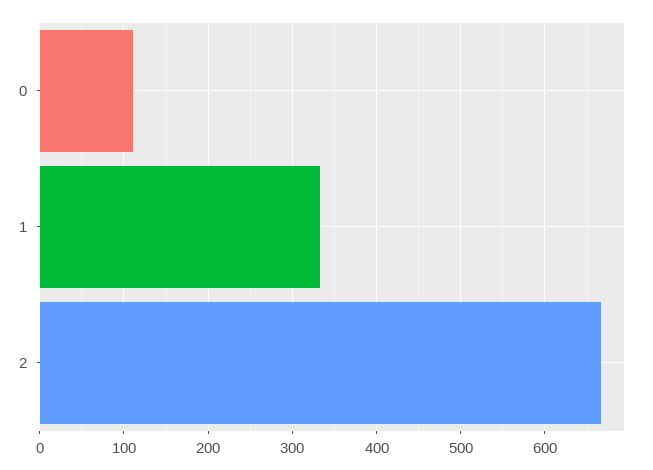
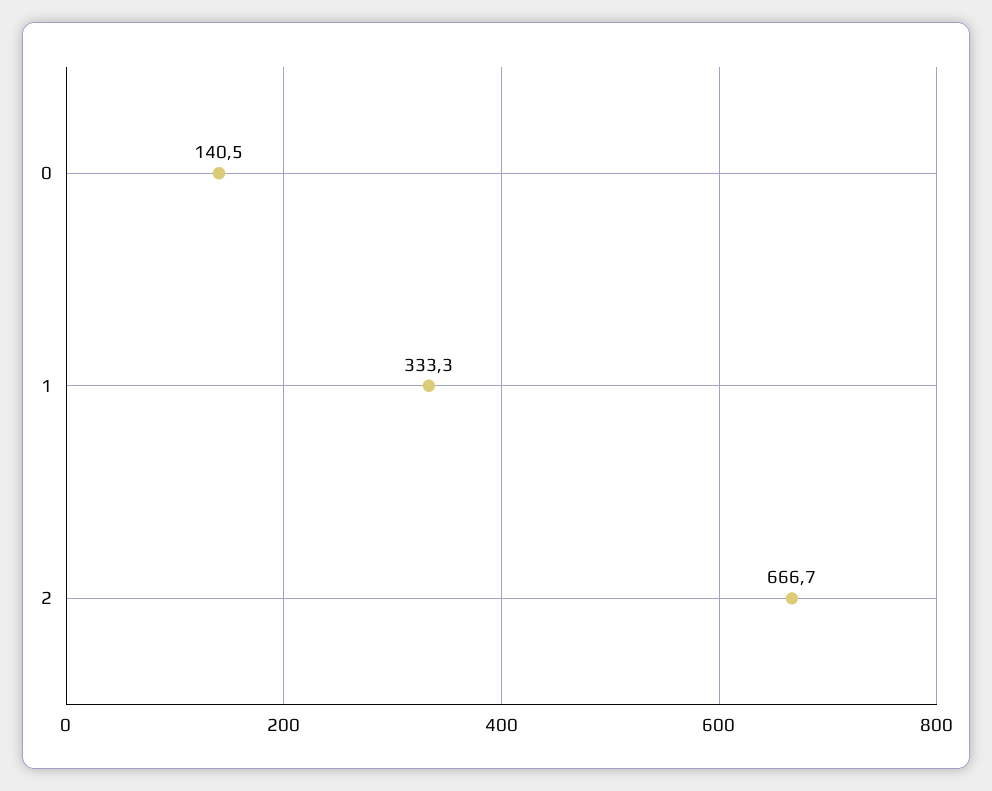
  {
-   "0": 110,
+   "0": 140.5,
    "1": 333.3,
    "2": 666.7
  }

